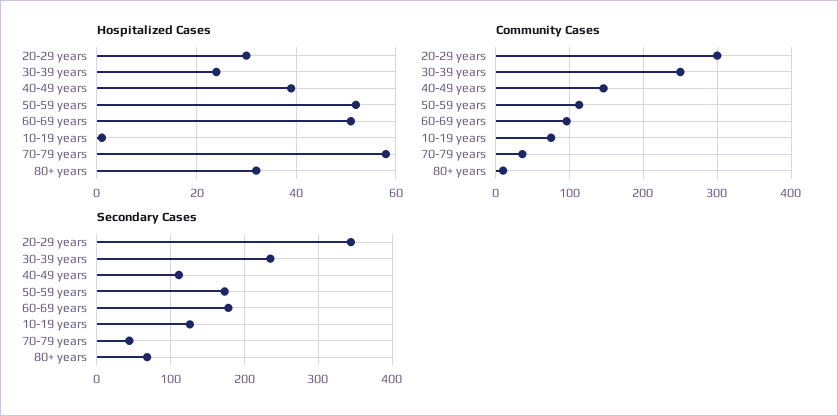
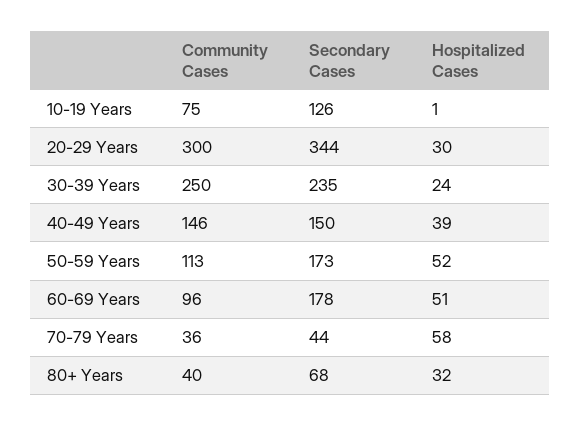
  {
    "Hospitalized Cases": {
      "20-29 years": 30,
      "30-39 years": 24,
      "40-49 years": 39,
      "50-59 years": 52,
      "60-69 years": 51,
      "10-19 years": 1,
      "70-79 years": 58,
      "80+ years": 32
    },
    "Community Cases": {
      "20-29 years": 300,
      "30-39 years": 250,
      "40-49 years": 146,
      "50-59 years": 113,
      "60-69 years": 96,
      "10-19 years": 75,
      "70-79 years": 36,
-     "80+ years": 10
+     "80+ years": 40
    },
    "Secondary Cases": {
      "20-29 years": 344,
      "30-39 years": 235,
-     "40-49 years": 110,
+     "40-49 years": 150,
      "50-59 years": 173,
      "60-69 years": 178,
      "10-19 years": 126,
      "70-79 years": 44,
      "80+ years": 68
    }
  }

